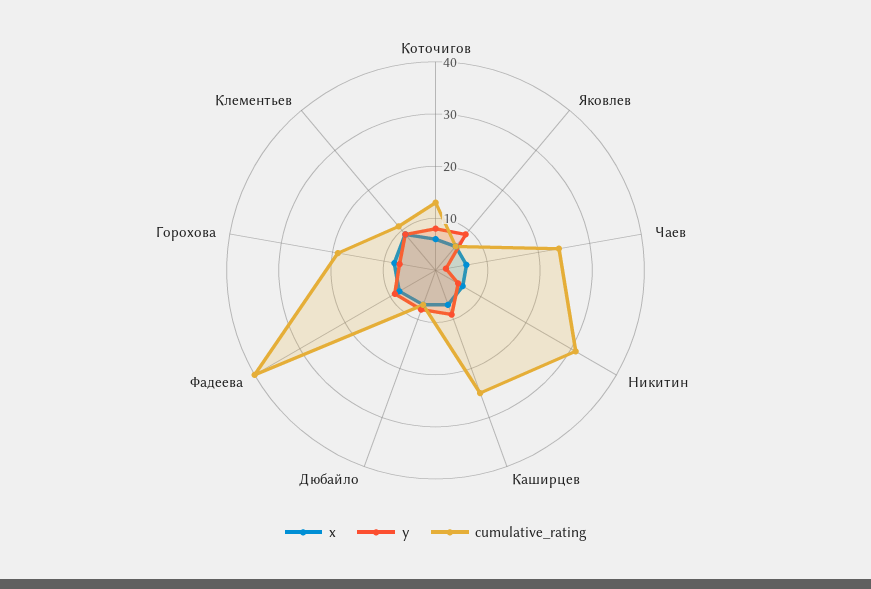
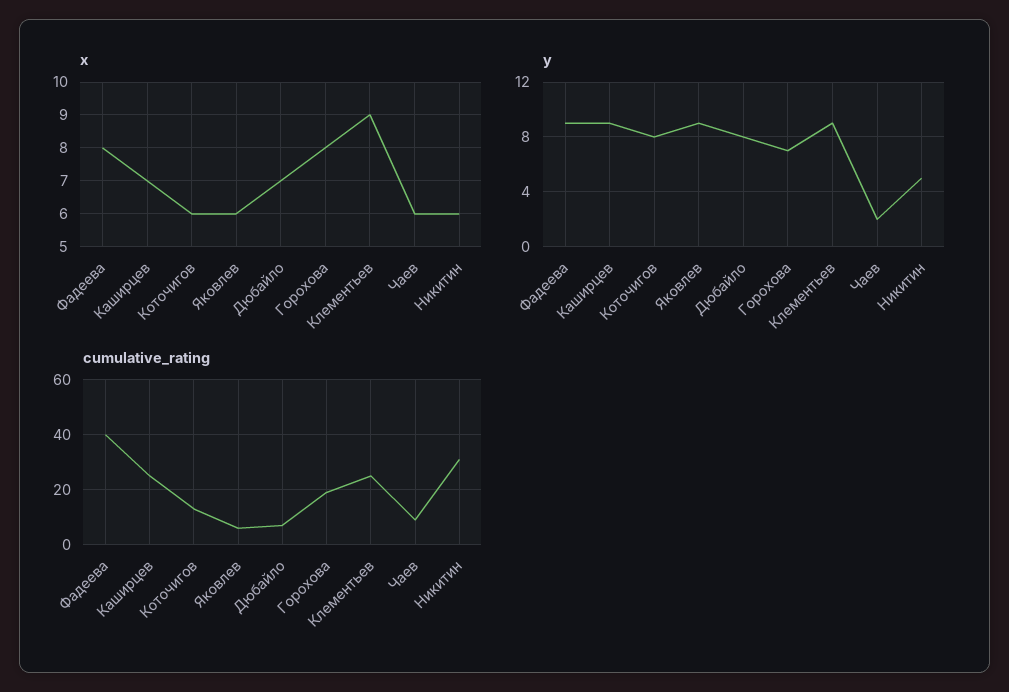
  {
    "x": {
      "Коточигов": 6,
      "Яковлев": 6,
      "Чаев": 6,
      "Никитин": 6,
      "Каширцев": 7,
      "Дюбайло": 7,
      "Фадеева": 8,
      "Горохова": 8,
      "Клементьев": 9
    },
    "y": {
      "Коточигов": 8,
      "Яковлев": 9,
      "Чаев": 2,
      "Никитин": 5,
      "Каширцев": 9,
      "Дюбайло": 8,
      "Фадеева": 9,
      "Горохова": 7,
      "Клементьев": 9
    },
    "cumulative_rating": {
      "Коточигов": 15,
      "Яковлев": 5,
-     "Чаев": 25,
+     "Чаев": 10,
      "Никитин": 30,
      "Каширцев": 25,
      "Дюбайло": 5,
      "Фадеева": 40,
      "Горохова": 20,
-     "Клементьев": 10
+     "Клементьев": 25
    }
  }

